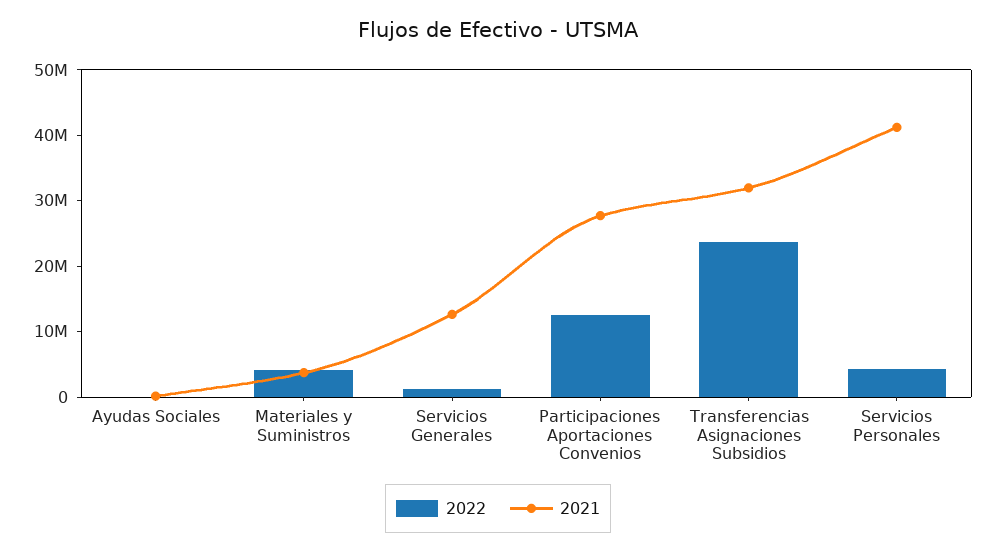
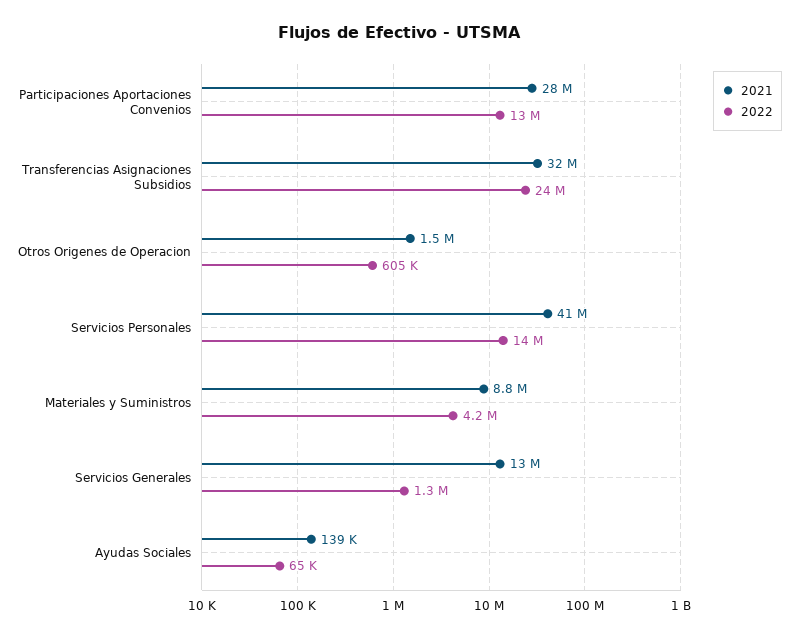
  {
    "2022": {
      "Ayudas Sociales": 65000,
      "Materiales y Suministros": 4200000,
      "Servicios Generales": 1300000,
      "Participaciones Aportaciones Convenios": 13000000,
      "Transferencias Asignaciones Subsidios": 24000000,
-     "Servicios Personales": 4000000
+     "Servicios Personales": 14000000,
+     "Otros Origenes de Operacion": 605000
    },
    "2021": {
      "Ayudas Sociales": 139000,
-     "Materiales y Suministros": 4000000,
+     "Materiales y Suministros": 8800000,
      "Servicios Generales": 13000000,
      "Participaciones Aportaciones Convenios": 28000000,
      "Transferencias Asignaciones Subsidios": 32000000,
-     "Servicios Personales": 41000000
+     "Servicios Personales": 41000000,
+     "Otros Origenes de Operacion": 1500000
    }
  }

